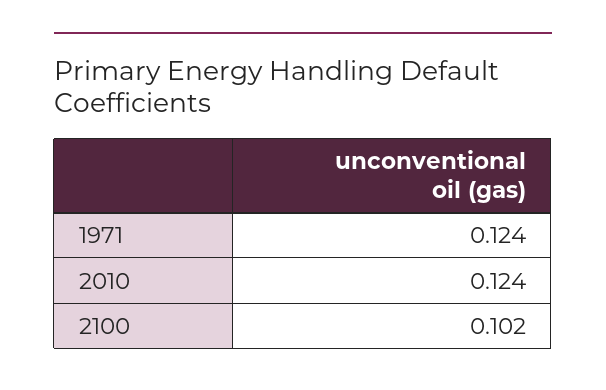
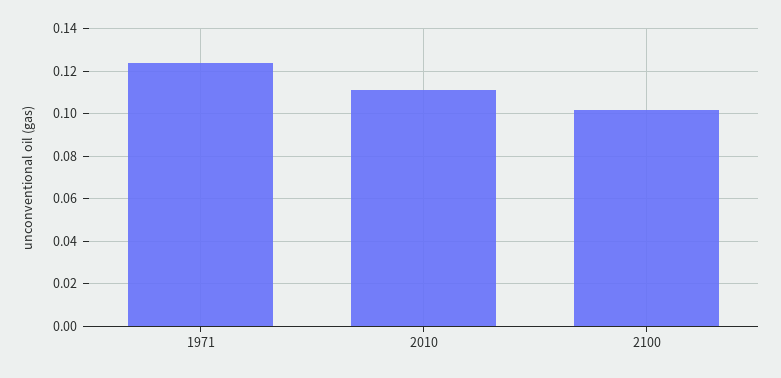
  {
    "1971": 0.124,
-   "2010": 0.124,
+   "2010": 0.11,
    "2100": 0.102
  }

